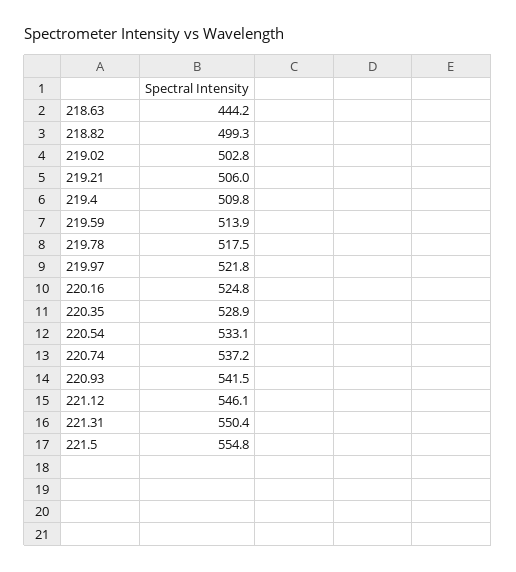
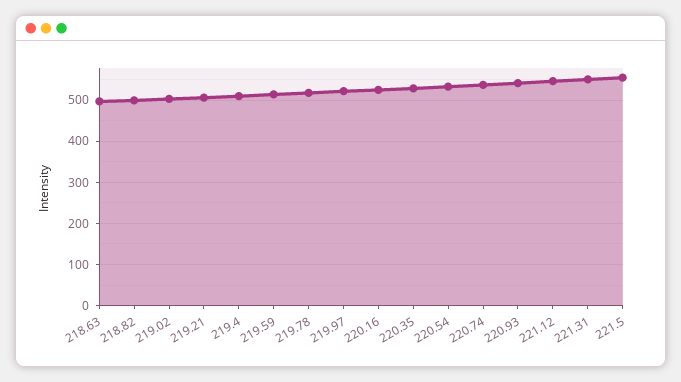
  {
-   "218.63": 444.2,
+   "218.63": 500,
    "218.82": 499.3,
    "219.02": 502.8,
    "219.21": 506,
    "219.4": 509.8,
    "219.59": 513.9,
    "219.78": 517.5,
    "219.97": 521.8,
    "220.16": 524.8,
    "220.35": 528.9,
    "220.54": 533.1,
    "220.74": 537.2,
    "220.93": 541.5,
    "221.12": 546.1,
    "221.31": 550.4,
    "221.5": 554.8
  }

